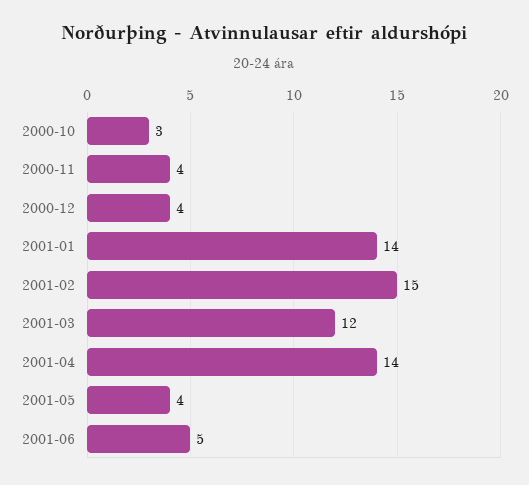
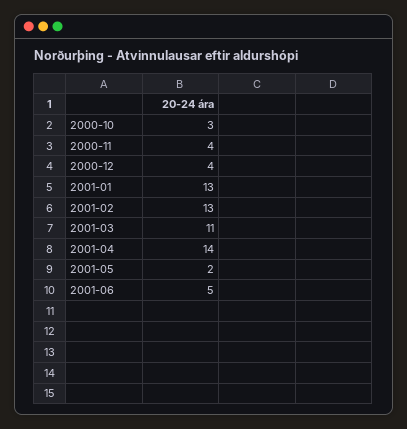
  {
    "2000-10": 3,
    "2000-11": 4,
    "2000-12": 4,
-   "2001-01": 14,
+   "2001-01": 13,
-   "2001-02": 15,
+   "2001-02": 13,
-   "2001-03": 12,
+   "2001-03": 11,
    "2001-04": 14,
-   "2001-05": 4,
+   "2001-05": 2,
    "2001-06": 5
  }

